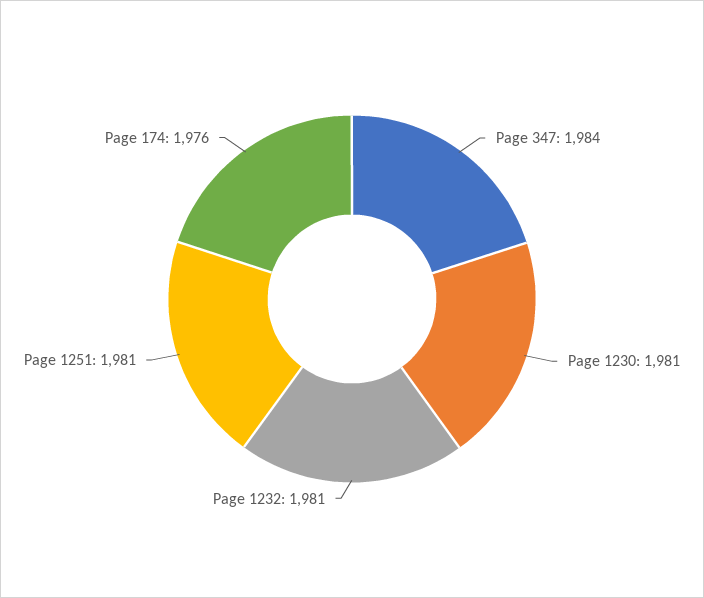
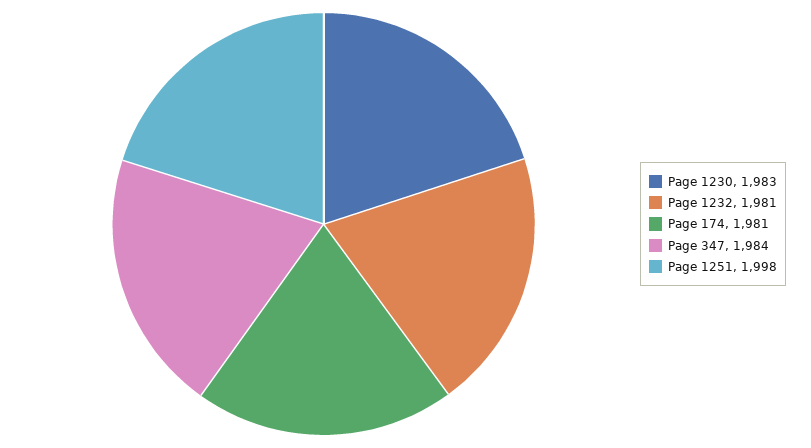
  {
    "Page 347": 1984,
-   "Page 1230": 1981,
+   "Page 1230": 1983,
    "Page 1232": 1981,
-   "Page 1251": 1981,
+   "Page 1251": 1998,
-   "Page 174": 1976
+   "Page 174": 1981
  }

